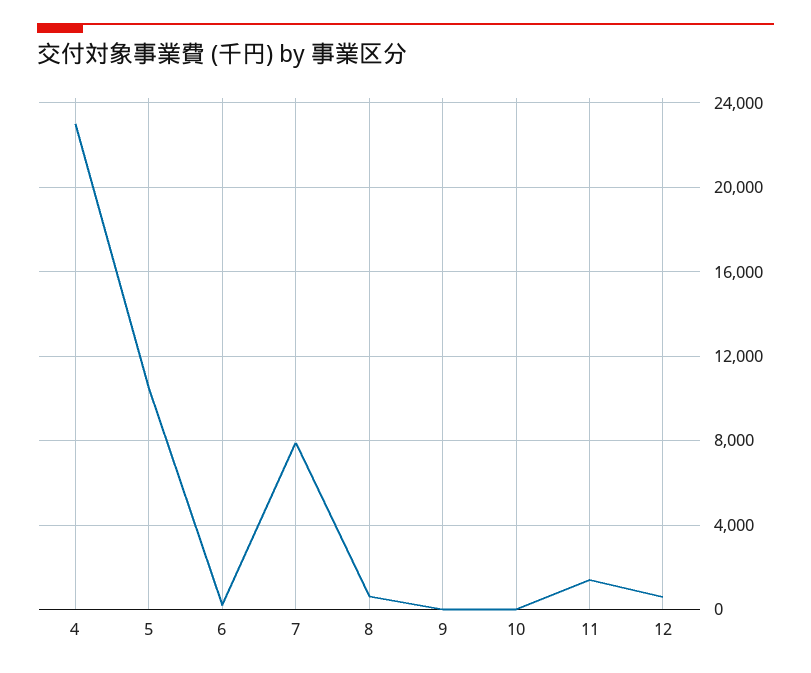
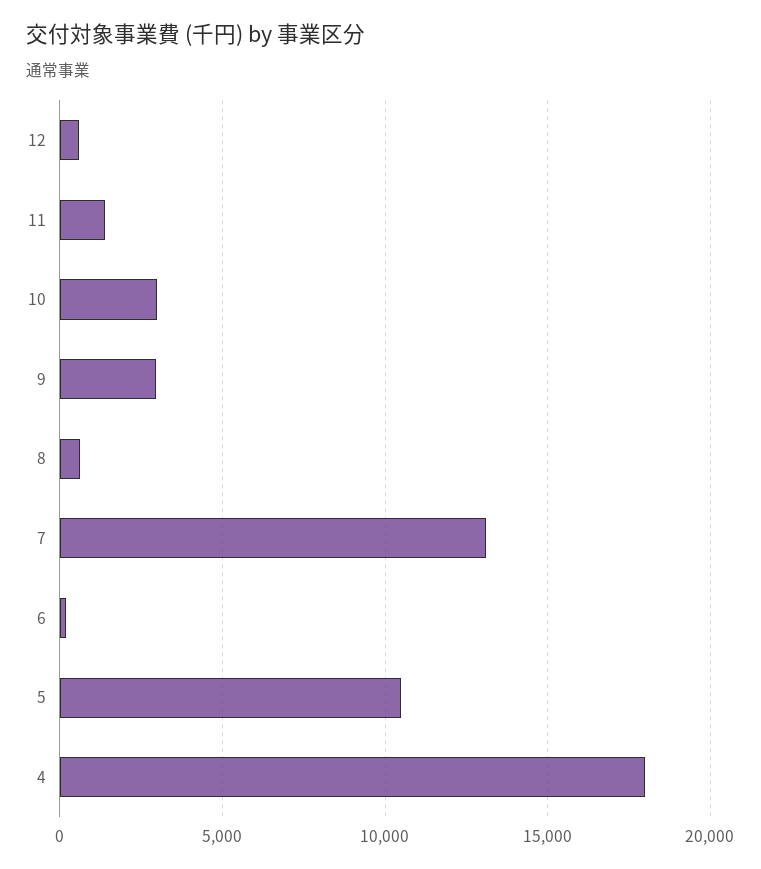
  {
-   "4": 23000,
+   "4": 18000,
    "5": 10500,
    "6": 0,
-   "7": 8000,
+   "7": 13000,
    "8": 500,
-   "9": 0,
+   "9": 3000,
-   "10": 0,
+   "10": 3000,
    "11": 1500,
    "12": 500
  }

